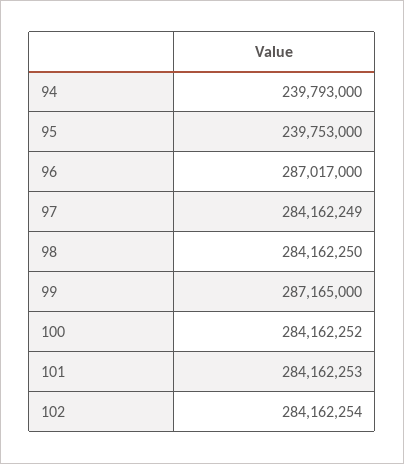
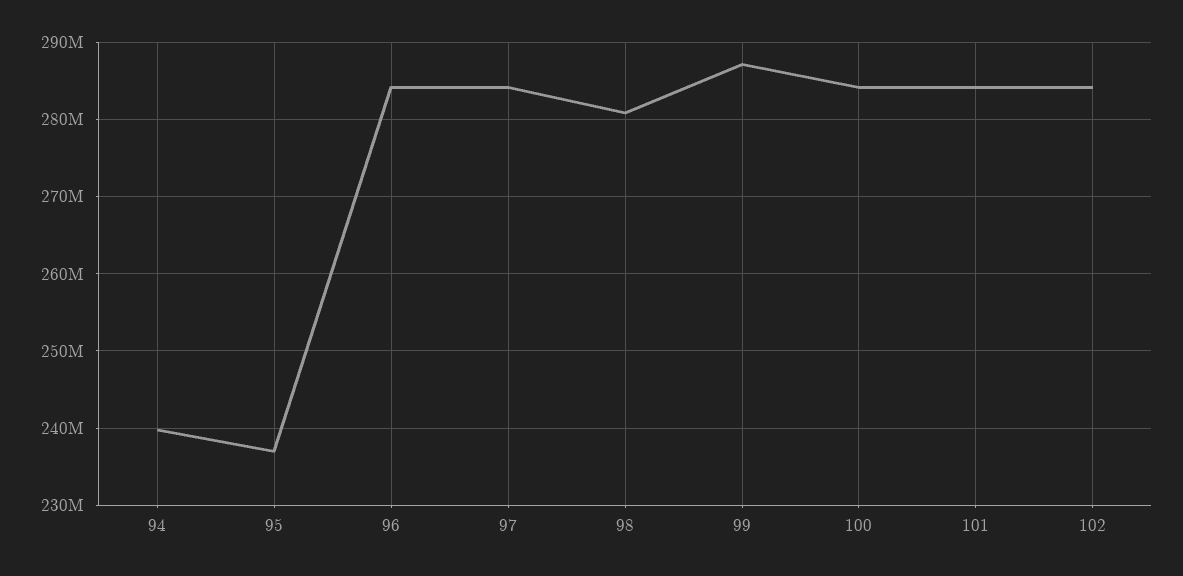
  {
    "94": 239793000,
-   "95": 239753000,
+   "95": 237000000,
-   "96": 287017000,
+   "96": 284000000,
    "97": 284162249,
-   "98": 284162250,
+   "98": 281000000,
    "99": 287165000,
    "100": 284162252,
    "101": 284162253,
    "102": 284162254
  }

